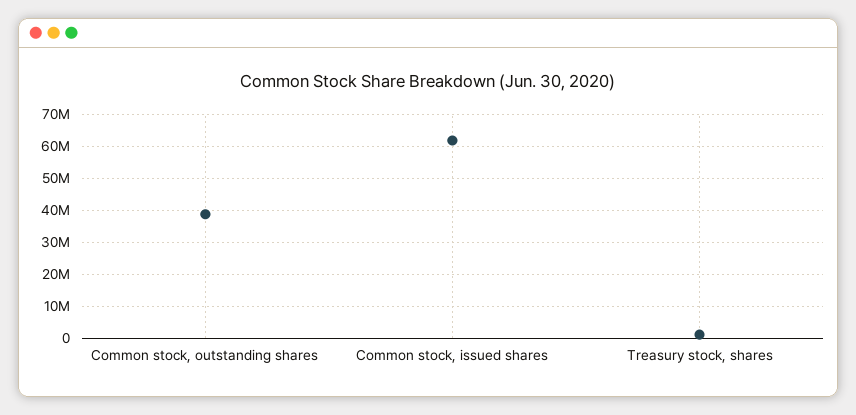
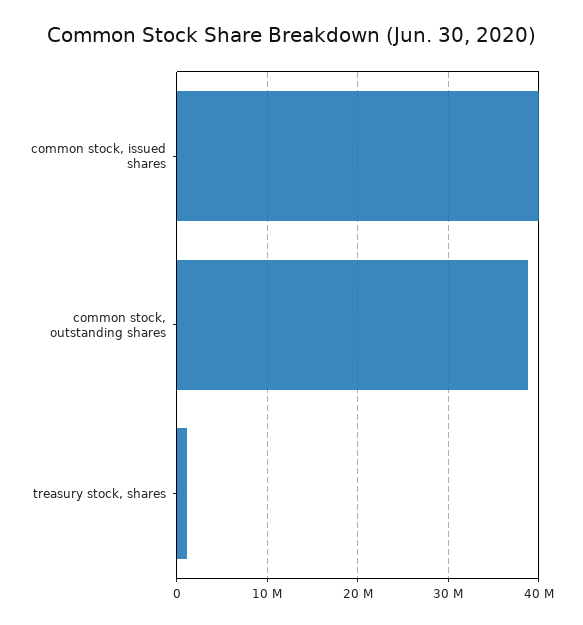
  {
    "Common stock, outstanding shares": 39000000,
-   "Common stock, issued shares": 62000000,
+   "Common stock, issued shares": 40000000,
    "Treasury stock, shares": 1000000
  }

